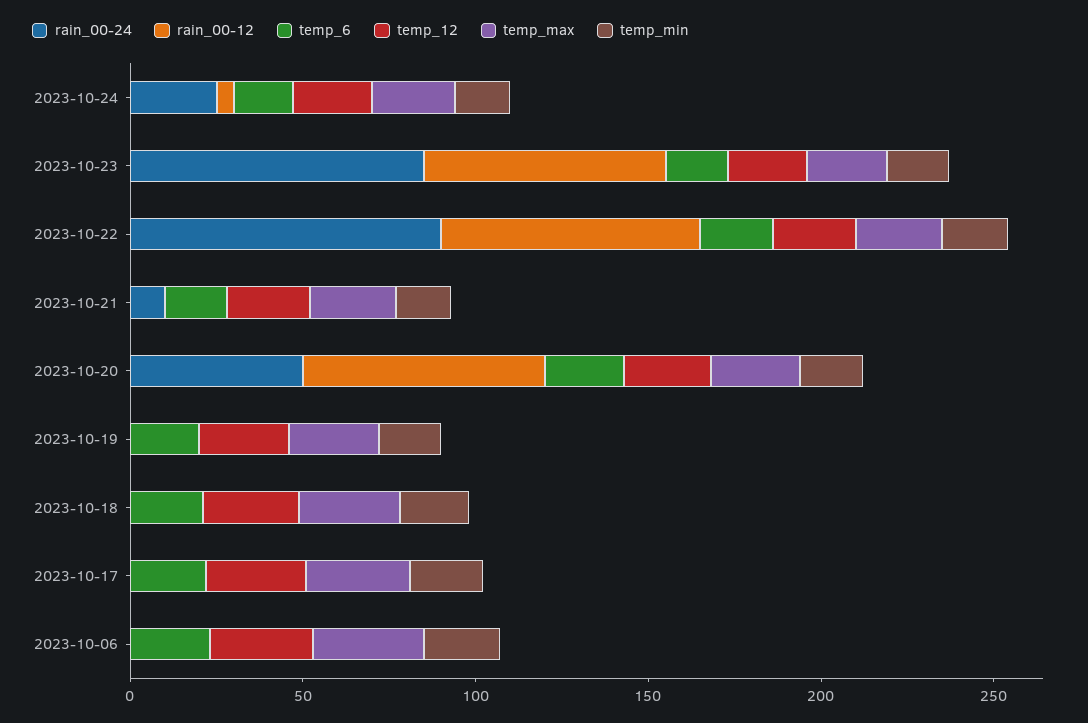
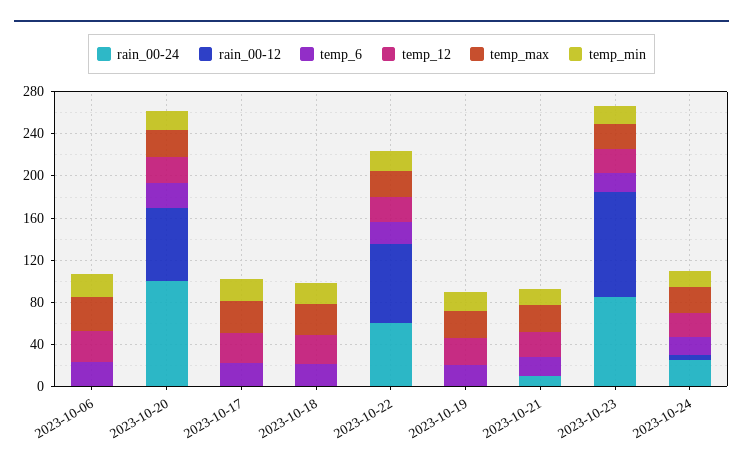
  {
    "rain_00-24": {
      "2023-10-24": 30,
      "2023-10-23": 90,
-     "2023-10-22": 90,
+     "2023-10-22": 60,
      "2023-10-21": 10,
-     "2023-10-20": 50,
+     "2023-10-20": 100,
      "2023-10-19": 0,
      "2023-10-18": 0,
      "2023-10-17": 0,
      "2023-10-06": 0
    },
    "rain_00-12": {
      "2023-10-24": 10,
-     "2023-10-23": 70,
+     "2023-10-23": 100,
      "2023-10-22": 80,
      "2023-10-21": 0,
      "2023-10-20": 70,
      "2023-10-19": 0,
      "2023-10-18": 0,
      "2023-10-17": 0,
      "2023-10-06": 0
    },
    "temp_6": {
      "2023-10-24": 20,
      "2023-10-23": 20,
      "2023-10-22": 20,
      "2023-10-21": 20,
      "2023-10-20": 20,
      "2023-10-19": 20,
      "2023-10-18": 20,
      "2023-10-17": 20,
      "2023-10-06": 20
    },
    "temp_12": {
      "2023-10-24": 20,
      "2023-10-23": 20,
      "2023-10-22": 20,
      "2023-10-21": 20,
      "2023-10-20": 30,
      "2023-10-19": 30,
      "2023-10-18": 30,
      "2023-10-17": 30,
      "2023-10-06": 30
    },
    "temp_max": {
      "2023-10-24": 20,
      "2023-10-23": 20,
      "2023-10-22": 30,
      "2023-10-21": 30,
      "2023-10-20": 30,
      "2023-10-19": 30,
      "2023-10-18": 30,
      "2023-10-17": 30,
      "2023-10-06": 30
    },
    "temp_min": {
      "2023-10-24": 20,
      "2023-10-23": 20,
      "2023-10-22": 20,
      "2023-10-21": 20,
      "2023-10-20": 20,
      "2023-10-19": 20,
      "2023-10-18": 20,
      "2023-10-17": 20,
      "2023-10-06": 20
    }
  }

